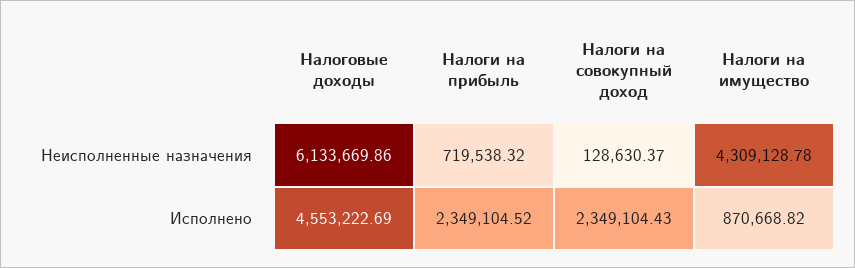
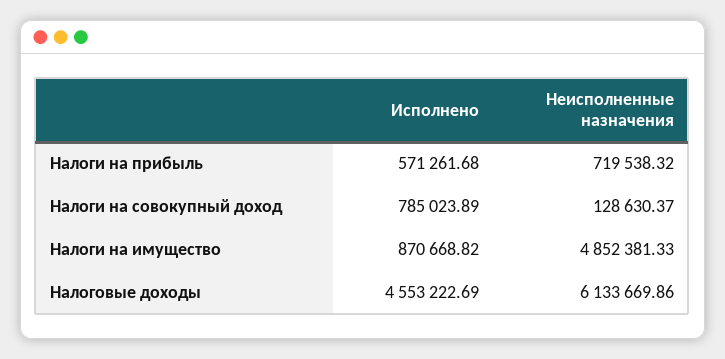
  {
    "Налоговые доходы": {
      "Неисполненные назначения": 6133669.86,
      "Исполнено": 4553222.69
    },
    "Налоги на прибыль": {
      "Неисполненные назначения": 719538.32,
-     "Исполнено": 2349104.52
+     "Исполнено": 571261.68
    },
    "Налоги на совокупный доход": {
      "Неисполненные назначения": 128630.37,
-     "Исполнено": 2349104.43
+     "Исполнено": 785023.89
    },
    "Налоги на имущество": {
-     "Неисполненные назначения": 4309128.78,
+     "Неисполненные назначения": 4852381.33,
      "Исполнено": 870668.82
    }
  }

